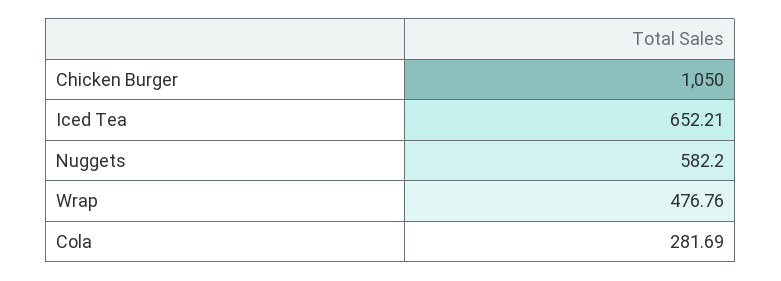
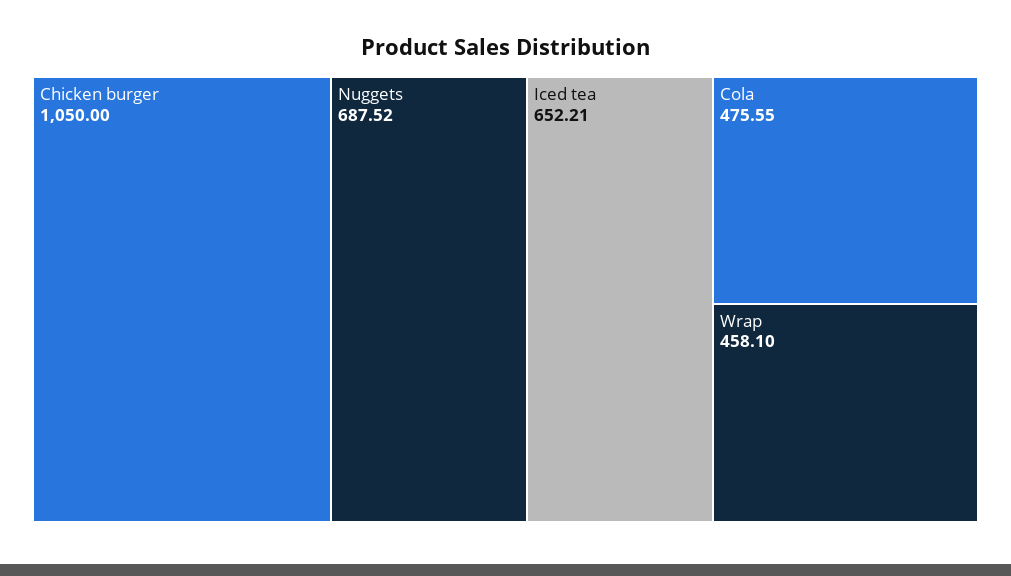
  {
    "Chicken Burger": 1050,
    "Iced Tea": 652.21,
-   "Nuggets": 582.2,
+   "Nuggets": 687.52,
-   "Wrap": 476.76,
+   "Wrap": 458.1,
-   "Cola": 281.69
+   "Cola": 475.55
  }

